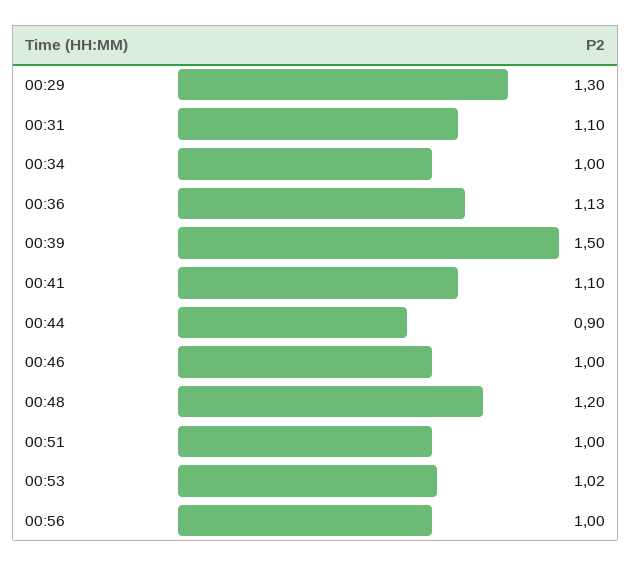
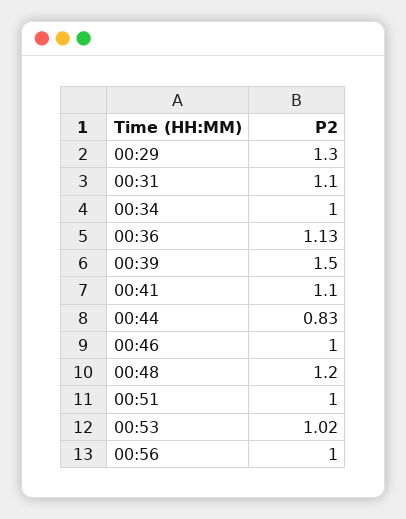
  {
    "00:29": 1.3,
    "00:31": 1.1,
    "00:34": 1,
    "00:36": 1.13,
    "00:39": 1.5,
    "00:41": 1.1,
-   "00:44": 0.9,
+   "00:44": 0.83,
    "00:46": 1,
    "00:48": 1.2,
    "00:51": 1,
    "00:53": 1.02,
    "00:56": 1
  }

